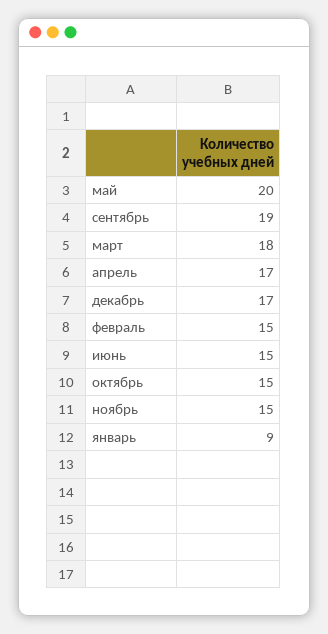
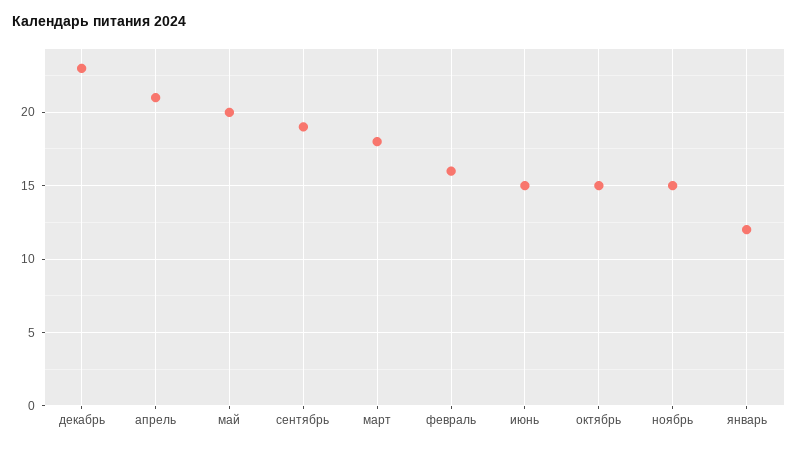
  {
    "май": 20,
    "сентябрь": 19,
    "март": 18,
-   "апрель": 17,
+   "апрель": 21,
-   "декабрь": 17,
+   "декабрь": 23,
-   "февраль": 15,
+   "февраль": 16,
    "июнь": 15,
    "октябрь": 15,
    "ноябрь": 15,
-   "январь": 9
+   "январь": 12
  }

